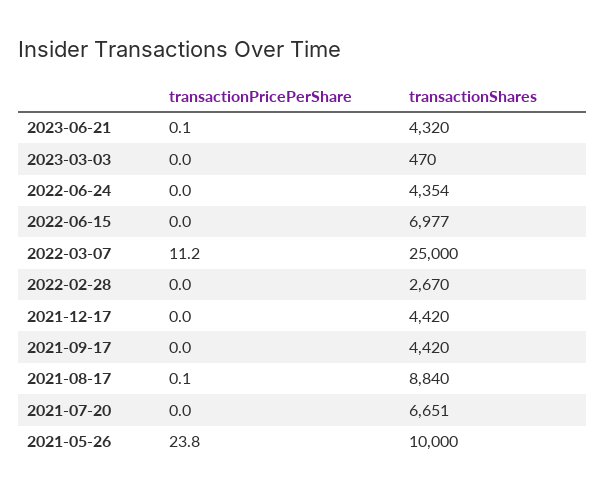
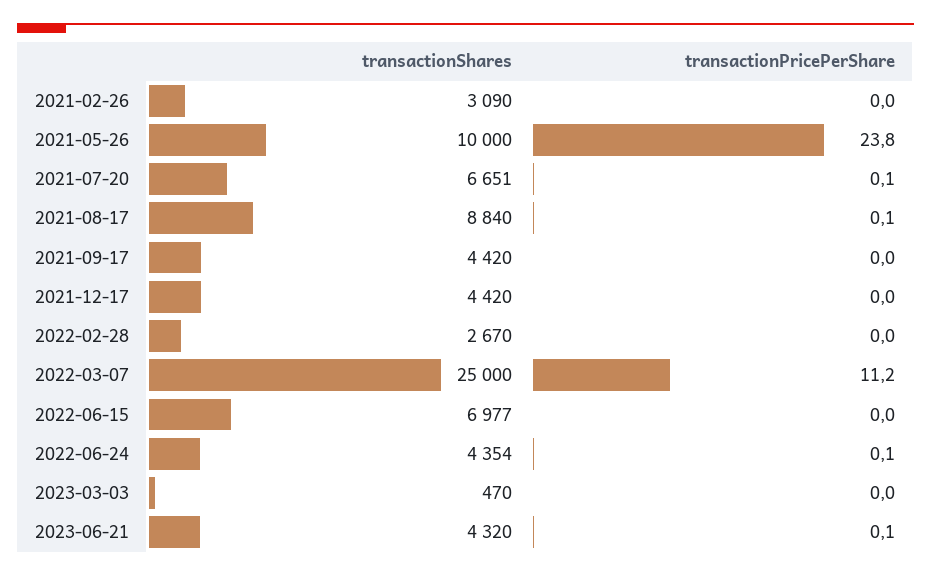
  {
    "transactionPricePerShare": {
      "2023-06-21": 0.1,
      "2023-03-03": 0,
-     "2022-06-24": 0,
+     "2022-06-24": 0.1,
      "2022-06-15": 0,
      "2022-03-07": 11.2,
      "2022-02-28": 0,
      "2021-12-17": 0,
      "2021-09-17": 0,
      "2021-08-17": 0.1,
-     "2021-07-20": 0,
+     "2021-07-20": 0.1,
-     "2021-05-26": 23.8
+     "2021-05-26": 23.8,
+     "2021-02-26": 0
    },
    "transactionShares": {
      "2023-06-21": 4320,
      "2023-03-03": 470,
      "2022-06-24": 4354,
      "2022-06-15": 6977,
      "2022-03-07": 25000,
      "2022-02-28": 2670,
      "2021-12-17": 4420,
      "2021-09-17": 4420,
      "2021-08-17": 8840,
      "2021-07-20": 6651,
-     "2021-05-26": 10000
+     "2021-05-26": 10000,
+     "2021-02-26": 3090
    }
  }

